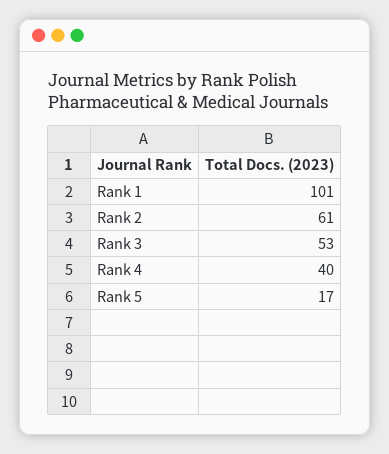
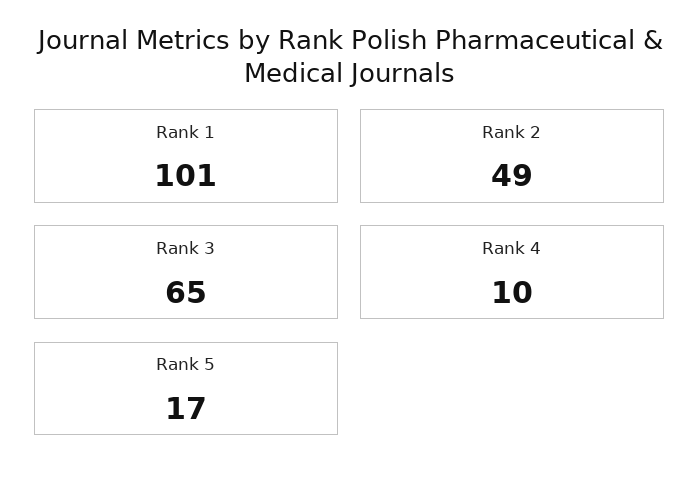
  {
    "Rank 1": 101,
-   "Rank 2": 61,
+   "Rank 2": 49,
-   "Rank 3": 53,
+   "Rank 3": 65,
-   "Rank 4": 40,
+   "Rank 4": 10,
    "Rank 5": 17
  }

